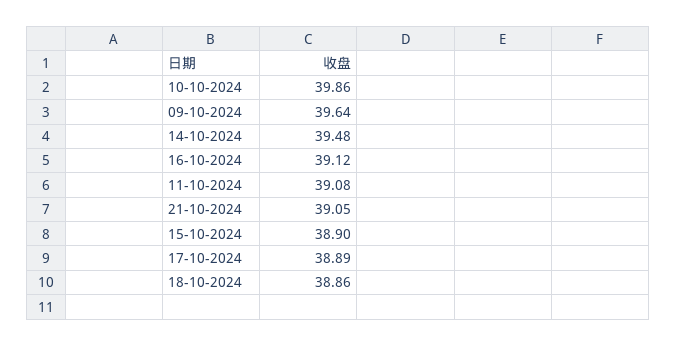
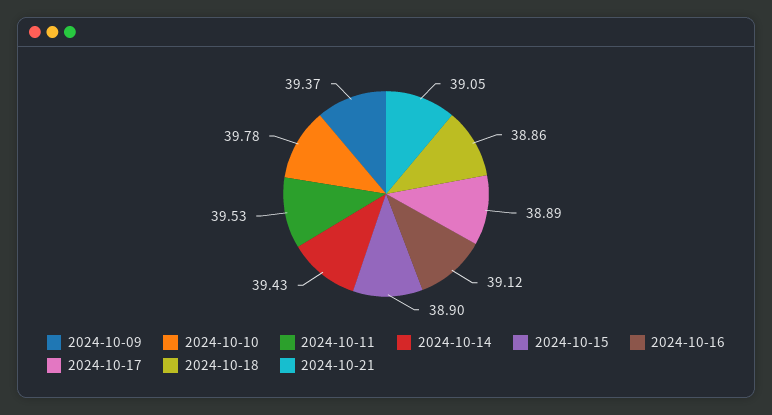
  {
-   "10-10-2024": 39.86,
+   "10-10-2024": 39.78,
-   "09-10-2024": 39.64,
+   "09-10-2024": 39.37,
-   "14-10-2024": 39.48,
+   "14-10-2024": 39.43,
    "16-10-2024": 39.12,
-   "11-10-2024": 39.08,
+   "11-10-2024": 39.53,
    "21-10-2024": 39.05,
    "15-10-2024": 38.9,
    "17-10-2024": 38.89,
    "18-10-2024": 38.86
  }

